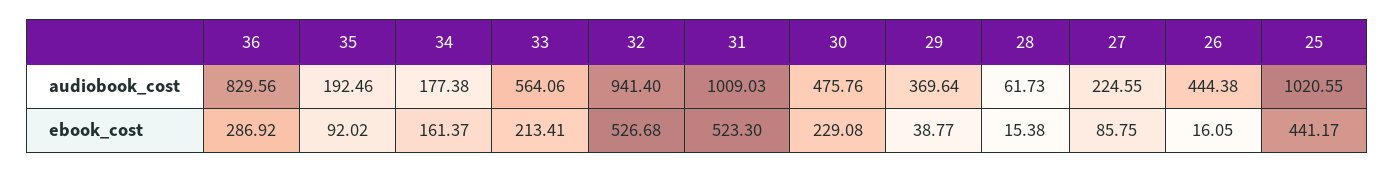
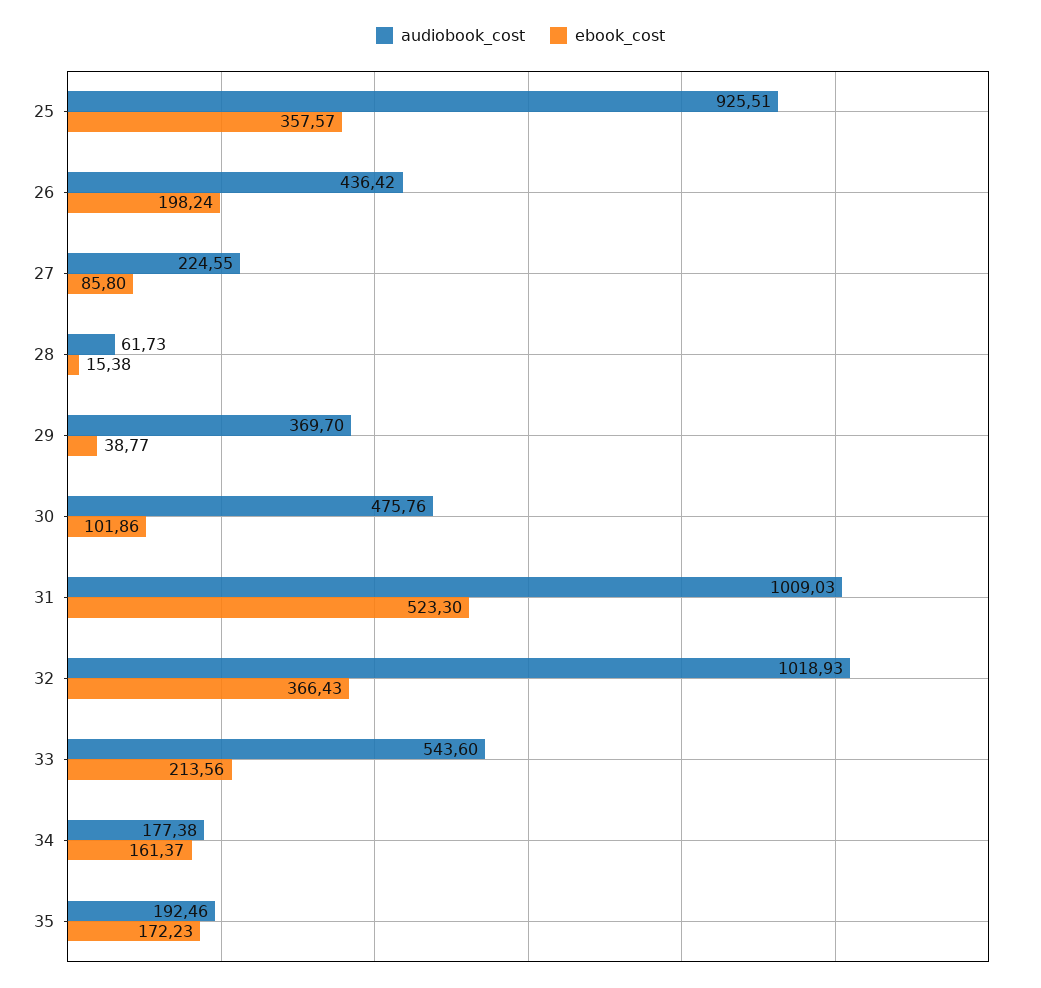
  {
    "audiobook_cost": {
-     "36": 829.56,
      "35": 192.46,
      "34": 177.38,
-     "33": 564.06,
+     "33": 543.6,
-     "32": 941.4,
+     "32": 1018.93,
      "31": 1009.03,
      "30": 475.76,
-     "29": 369.64,
+     "29": 369.7,
      "28": 61.73,
      "27": 224.55,
-     "26": 444.38,
+     "26": 436.42,
-     "25": 1020.55
+     "25": 925.51
    },
    "ebook_cost": {
-     "36": 286.92,
-     "35": 92.02,
+     "35": 172.23,
      "34": 161.37,
-     "33": 213.41,
+     "33": 213.56,
-     "32": 526.68,
+     "32": 366.43,
      "31": 523.3,
-     "30": 229.08,
+     "30": 101.86,
      "29": 38.77,
      "28": 15.38,
-     "27": 85.75,
+     "27": 85.8,
-     "26": 16.05,
+     "26": 198.24,
-     "25": 441.17
+     "25": 357.57
    }
  }

